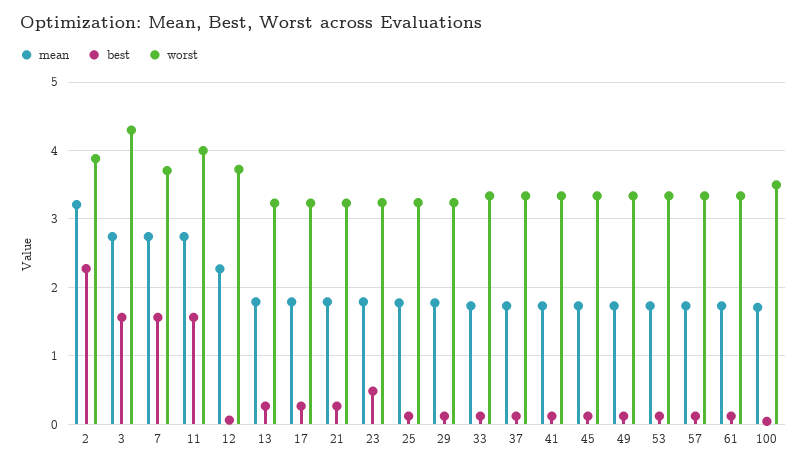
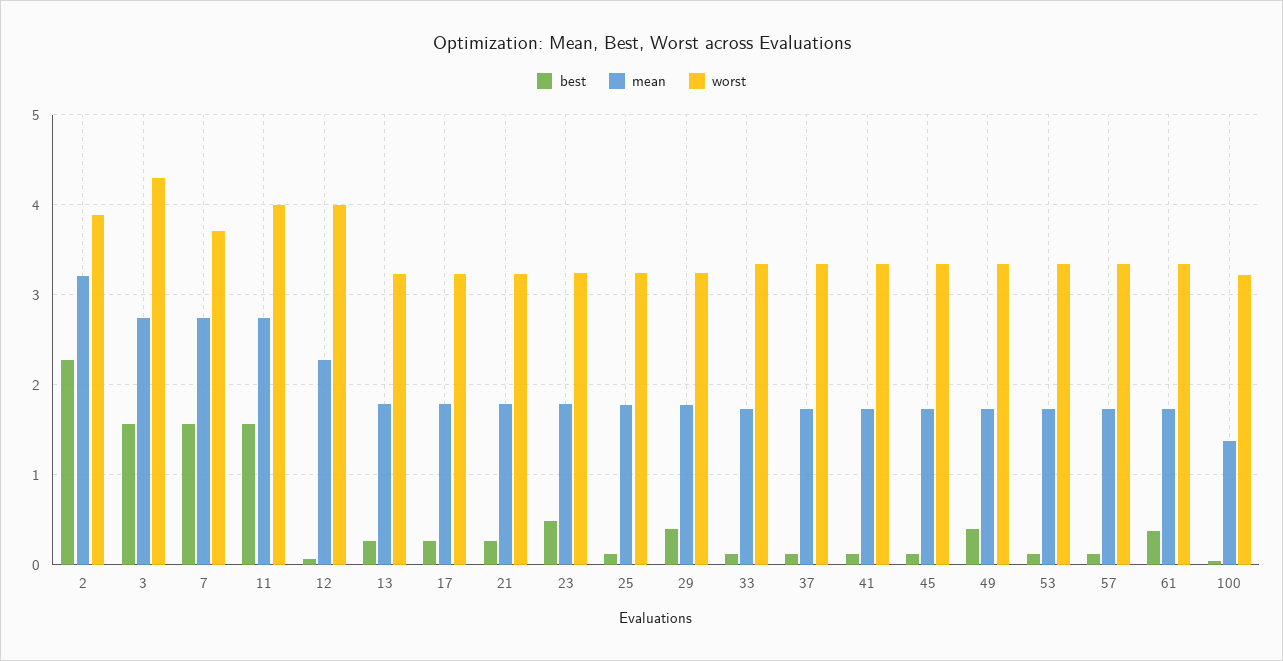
  {
    "mean": {
      "2": 3.2,
      "3": 2.7,
      "7": 2.7,
      "11": 2.7,
      "12": 2.3,
      "13": 1.8,
      "17": 1.8,
      "21": 1.8,
      "23": 1.8,
      "25": 1.8,
      "29": 1.8,
      "33": 1.7,
      "37": 1.7,
      "41": 1.7,
      "45": 1.7,
      "49": 1.7,
      "53": 1.7,
      "57": 1.7,
      "61": 1.7,
-     "100": 1.7
+     "100": 1.4
    },
    "best": {
      "2": 2.3,
      "3": 1.6,
      "7": 1.6,
      "11": 1.6,
      "12": 0.1,
      "13": 0.3,
      "17": 0.3,
      "21": 0.3,
      "23": 0.5,
      "25": 0.1,
-     "29": 0.1,
+     "29": 0.4,
      "33": 0.1,
      "37": 0.1,
      "41": 0.1,
      "45": 0.1,
-     "49": 0.1,
+     "49": 0.4,
      "53": 0.1,
      "57": 0.1,
-     "61": 0.1,
+     "61": 0.4,
      "100": 0
    },
    "worst": {
      "2": 3.9,
      "3": 4.3,
      "7": 3.7,
      "11": 4,
-     "12": 3.7,
+     "12": 4,
      "13": 3.2,
      "17": 3.2,
      "21": 3.2,
      "23": 3.2,
      "25": 3.2,
      "29": 3.2,
      "33": 3.3,
      "37": 3.3,
      "41": 3.3,
      "45": 3.3,
      "49": 3.3,
      "53": 3.3,
      "57": 3.3,
      "61": 3.3,
-     "100": 3.5
+     "100": 3.2
    }
  }

